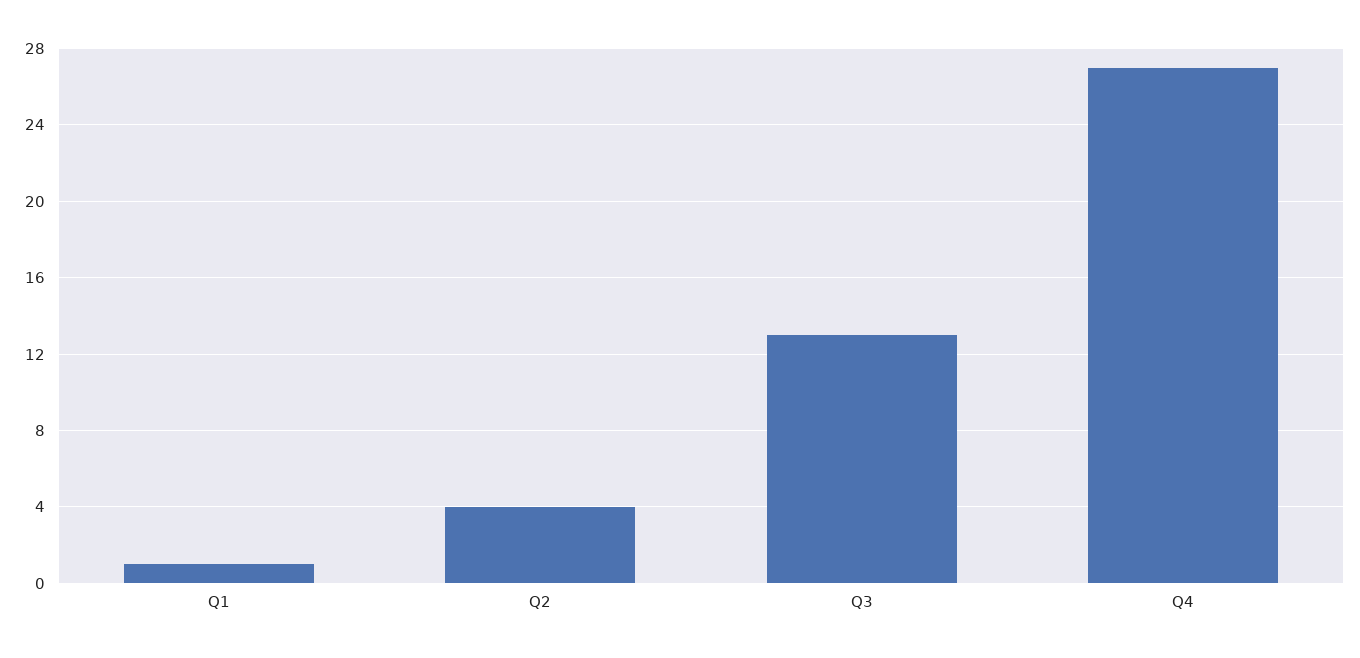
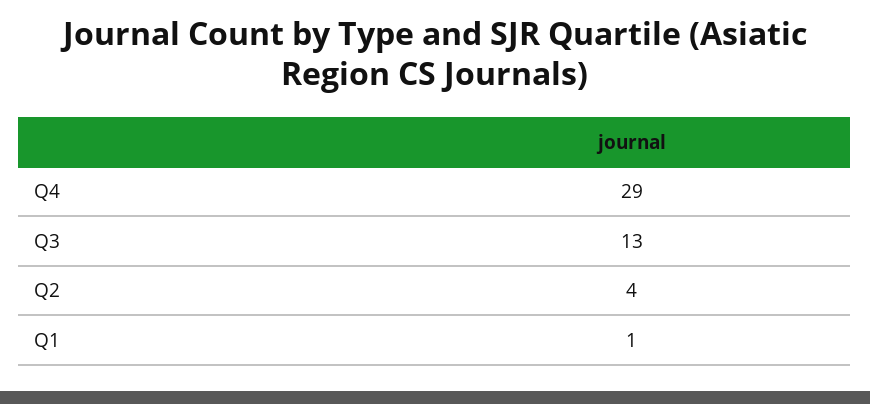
  {
    "Q1": 1,
    "Q2": 4,
    "Q3": 13,
-   "Q4": 27
+   "Q4": 29
  }

